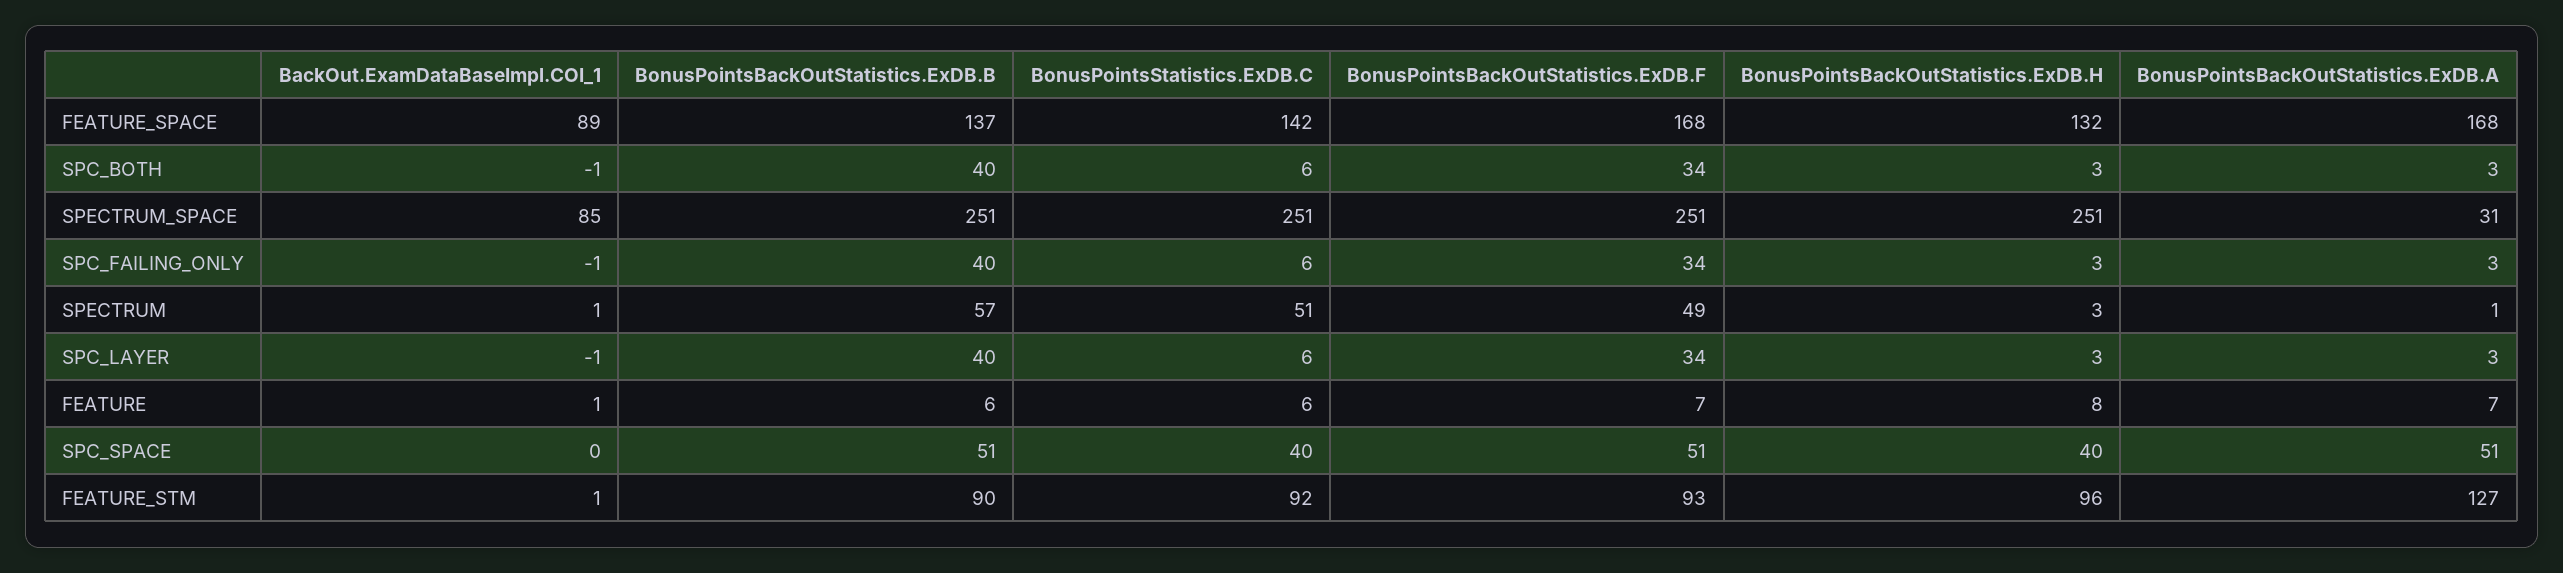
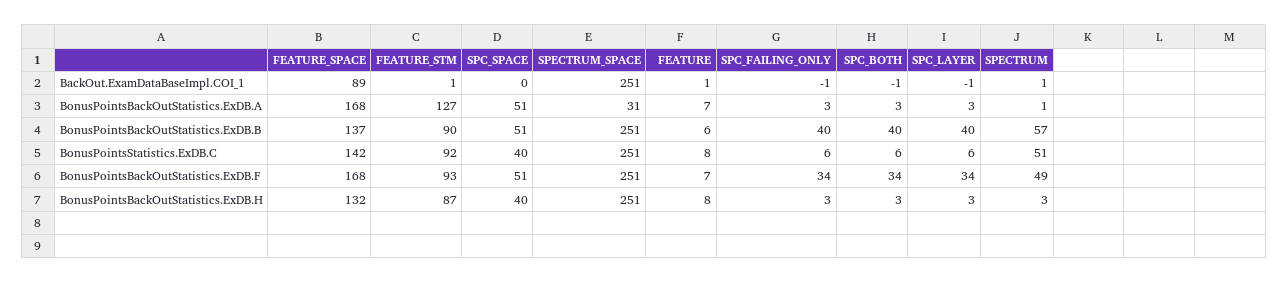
  {
    "BackOut.ExamDataBaseImpl.COI_1": {
      "FEATURE_SPACE": 89,
      "SPC_BOTH": -1,
-     "SPECTRUM_SPACE": 85,
+     "SPECTRUM_SPACE": 251,
      "SPC_FAILING_ONLY": -1,
      "SPECTRUM": 1,
      "SPC_LAYER": -1,
      "FEATURE": 1,
      "SPC_SPACE": 0,
      "FEATURE_STM": 1
    },
    "BonusPointsBackOutStatistics.ExDB.B": {
      "FEATURE_SPACE": 137,
      "SPC_BOTH": 40,
      "SPECTRUM_SPACE": 251,
      "SPC_FAILING_ONLY": 40,
      "SPECTRUM": 57,
      "SPC_LAYER": 40,
      "FEATURE": 6,
      "SPC_SPACE": 51,
      "FEATURE_STM": 90
    },
    "BonusPointsStatistics.ExDB.C": {
      "FEATURE_SPACE": 142,
      "SPC_BOTH": 6,
      "SPECTRUM_SPACE": 251,
      "SPC_FAILING_ONLY": 6,
      "SPECTRUM": 51,
      "SPC_LAYER": 6,
-     "FEATURE": 6,
+     "FEATURE": 8,
      "SPC_SPACE": 40,
      "FEATURE_STM": 92
    },
    "BonusPointsBackOutStatistics.ExDB.F": {
      "FEATURE_SPACE": 168,
      "SPC_BOTH": 34,
      "SPECTRUM_SPACE": 251,
      "SPC_FAILING_ONLY": 34,
      "SPECTRUM": 49,
      "SPC_LAYER": 34,
      "FEATURE": 7,
      "SPC_SPACE": 51,
      "FEATURE_STM": 93
    },
    "BonusPointsBackOutStatistics.ExDB.H": {
      "FEATURE_SPACE": 132,
      "SPC_BOTH": 3,
      "SPECTRUM_SPACE": 251,
      "SPC_FAILING_ONLY": 3,
      "SPECTRUM": 3,
      "SPC_LAYER": 3,
      "FEATURE": 8,
      "SPC_SPACE": 40,
-     "FEATURE_STM": 96
+     "FEATURE_STM": 87
    },
    "BonusPointsBackOutStatistics.ExDB.A": {
      "FEATURE_SPACE": 168,
      "SPC_BOTH": 3,
      "SPECTRUM_SPACE": 31,
      "SPC_FAILING_ONLY": 3,
      "SPECTRUM": 1,
      "SPC_LAYER": 3,
      "FEATURE": 7,
      "SPC_SPACE": 51,
      "FEATURE_STM": 127
    }
  }

